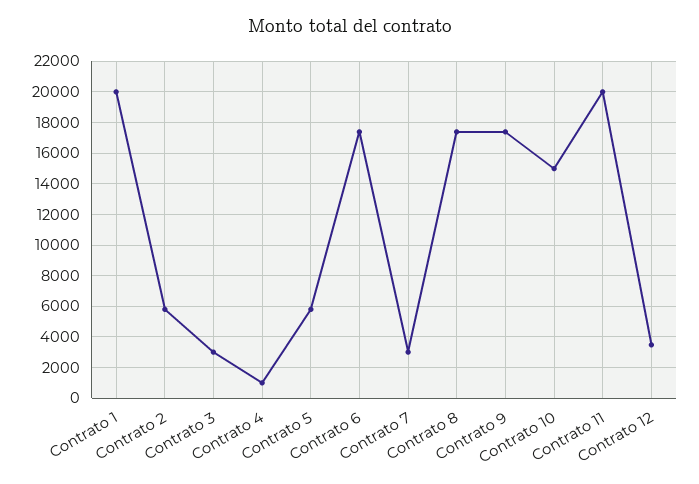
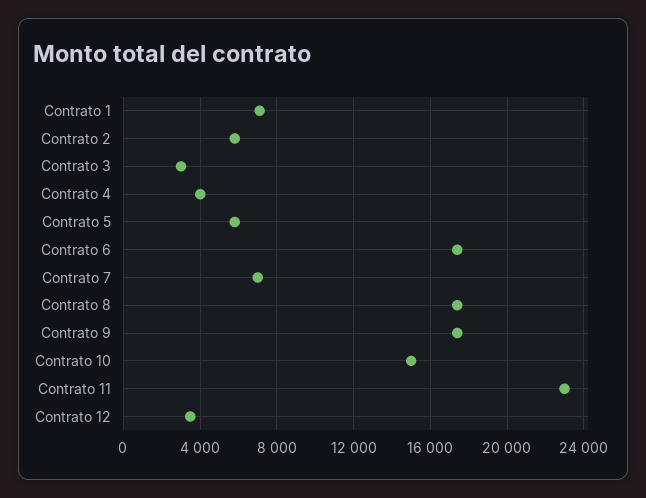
  {
-   "Contrato 1": 20000,
+   "Contrato 1": 7000,
    "Contrato 2": 6000,
    "Contrato 3": 3000,
-   "Contrato 4": 1000,
+   "Contrato 4": 4000,
    "Contrato 5": 6000,
    "Contrato 6": 17500,
-   "Contrato 7": 3000,
+   "Contrato 7": 7000,
    "Contrato 8": 17500,
    "Contrato 9": 17500,
    "Contrato 10": 15000,
-   "Contrato 11": 20000,
+   "Contrato 11": 23000,
    "Contrato 12": 3500
  }

